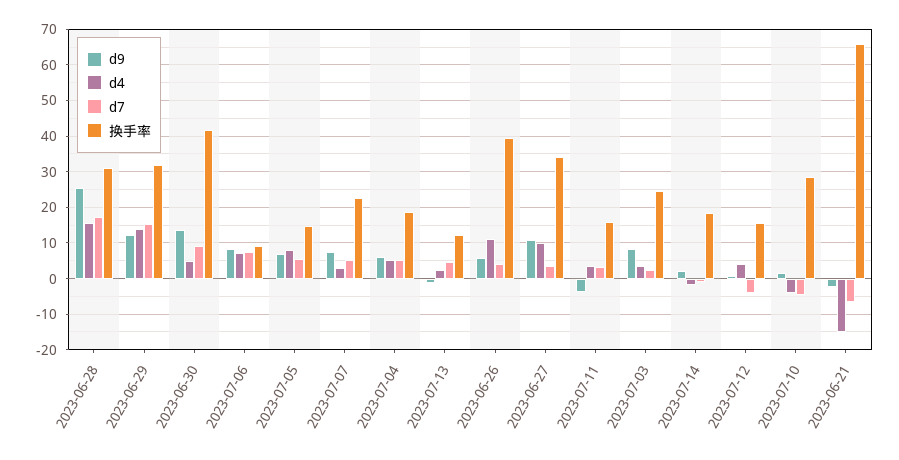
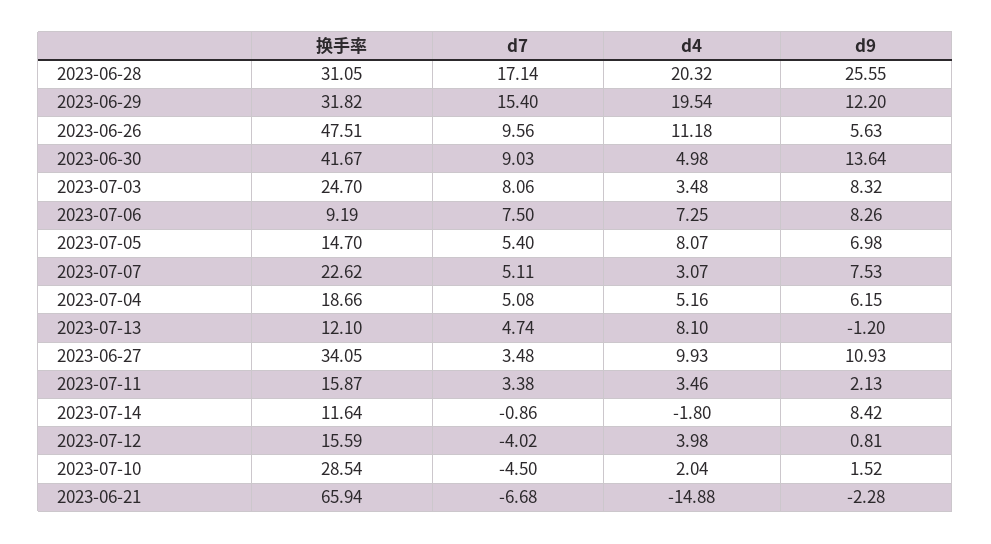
  {
    "d9": {
      "2023-06-28": 25.55,
      "2023-06-29": 12.2,
      "2023-06-30": 13.64,
      "2023-07-06": 8.26,
      "2023-07-05": 6.98,
      "2023-07-07": 7.53,
      "2023-07-04": 6.15,
      "2023-07-13": -1.2,
      "2023-06-26": 5.63,
      "2023-06-27": 10.93,
-     "2023-07-11": -4,
+     "2023-07-11": 2.13,
      "2023-07-03": 8.32,
-     "2023-07-14": 2,
+     "2023-07-14": 8.42,
      "2023-07-12": 0.81,
      "2023-07-10": 1.52,
      "2023-06-21": -2.28
    },
    "d4": {
-     "2023-06-28": 16,
+     "2023-06-28": 20.32,
-     "2023-06-29": 14,
+     "2023-06-29": 19.54,
      "2023-06-30": 4.98,
      "2023-07-06": 7.25,
      "2023-07-05": 8.07,
      "2023-07-07": 3.07,
      "2023-07-04": 5.16,
-     "2023-07-13": 2,
+     "2023-07-13": 8.1,
      "2023-06-26": 11.18,
      "2023-06-27": 9.93,
      "2023-07-11": 3.46,
      "2023-07-03": 3.48,
      "2023-07-14": -1.8,
      "2023-07-12": 3.98,
-     "2023-07-10": -4,
+     "2023-07-10": 2.04,
      "2023-06-21": -14.88
    },
    "d7": {
      "2023-06-28": 17.14,
      "2023-06-29": 15.4,
      "2023-06-30": 9.03,
      "2023-07-06": 7.5,
      "2023-07-05": 5.4,
      "2023-07-07": 5.11,
      "2023-07-04": 5.08,
      "2023-07-13": 4.74,
-     "2023-06-26": 4,
+     "2023-06-26": 9.56,
      "2023-06-27": 3.48,
      "2023-07-11": 3.38,
-     "2023-07-03": 2,
+     "2023-07-03": 8.06,
      "2023-07-14": -0.86,
      "2023-07-12": -4.02,
      "2023-07-10": -4.5,
      "2023-06-21": -6.68
    },
    "换手率": {
      "2023-06-28": 31.05,
      "2023-06-29": 31.82,
      "2023-06-30": 41.67,
      "2023-07-06": 9.19,
      "2023-07-05": 14.7,
      "2023-07-07": 22.62,
      "2023-07-04": 18.66,
      "2023-07-13": 12.1,
-     "2023-06-26": 40,
+     "2023-06-26": 47.51,
      "2023-06-27": 34.05,
      "2023-07-11": 15.87,
      "2023-07-03": 24.7,
-     "2023-07-14": 18,
+     "2023-07-14": 11.64,
      "2023-07-12": 15.59,
      "2023-07-10": 28.54,
      "2023-06-21": 65.94
    }
  }

